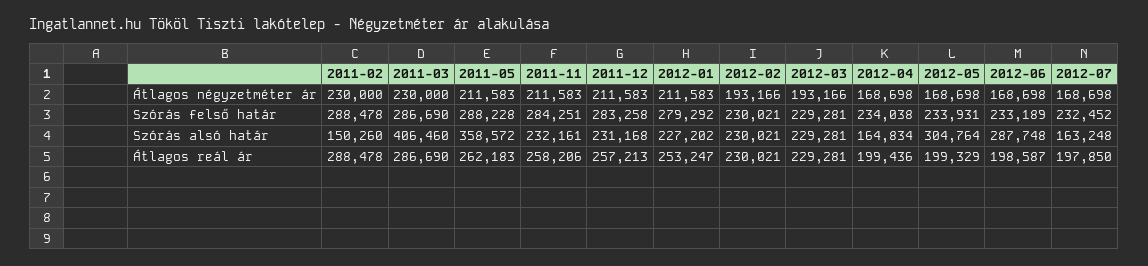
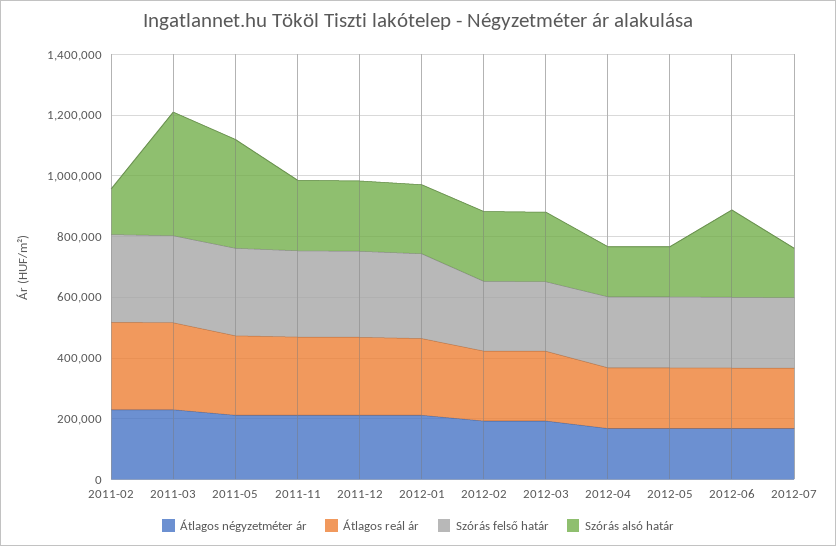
  {
    "Átlagos négyzetméter ár": {
      "2011-02": 230000,
      "2011-03": 230000,
      "2011-05": 211583,
      "2011-11": 211583,
      "2011-12": 211583,
      "2012-01": 211583,
      "2012-02": 193166,
      "2012-03": 193166,
      "2012-04": 168698,
      "2012-05": 168698,
      "2012-06": 168698,
      "2012-07": 168698
    },
    "Szórás felső határ": {
      "2011-02": 288478,
      "2011-03": 286690,
      "2011-05": 288228,
      "2011-11": 284251,
      "2011-12": 283258,
      "2012-01": 279292,
      "2012-02": 230021,
      "2012-03": 229281,
      "2012-04": 234038,
      "2012-05": 233931,
      "2012-06": 233189,
      "2012-07": 232452
    },
    "Szórás alsó határ": {
      "2011-02": 150260,
      "2011-03": 406460,
      "2011-05": 358572,
      "2011-11": 232161,
      "2011-12": 231168,
      "2012-01": 227202,
      "2012-02": 230021,
      "2012-03": 229281,
      "2012-04": 164834,
-     "2012-05": 304764,
+     "2012-05": 150000,
      "2012-06": 287748,
      "2012-07": 163248
    },
    "Átlagos reál ár": {
      "2011-02": 288478,
      "2011-03": 286690,
      "2011-05": 262183,
      "2011-11": 258206,
      "2011-12": 257213,
      "2012-01": 253247,
      "2012-02": 230021,
      "2012-03": 229281,
      "2012-04": 199436,
      "2012-05": 199329,
      "2012-06": 198587,
      "2012-07": 197850
    }
  }

